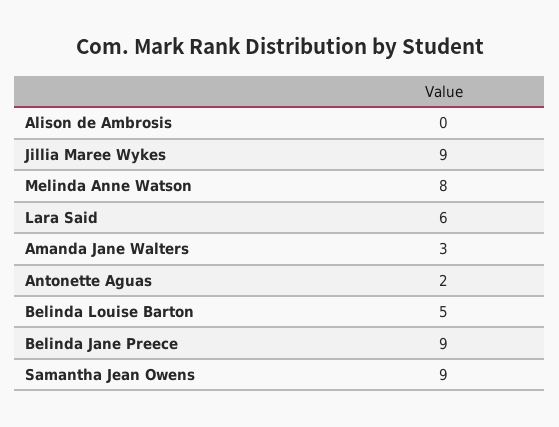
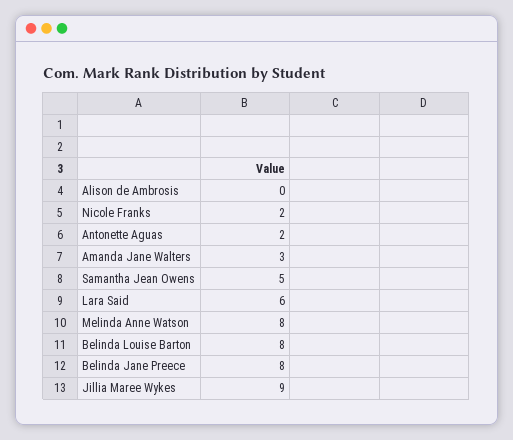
  {
    "Alison de Ambrosis": 0,
    "Jillia Maree Wykes": 9,
    "Melinda Anne Watson": 8,
    "Lara Said": 6,
    "Amanda Jane Walters": 3,
    "Antonette Aguas": 2,
-   "Belinda Louise Barton": 5,
+   "Belinda Louise Barton": 8,
-   "Belinda Jane Preece": 9,
+   "Belinda Jane Preece": 8,
-   "Samantha Jean Owens": 9
+   "Samantha Jean Owens": 5,
+   "Nicole Franks": 2
  }

